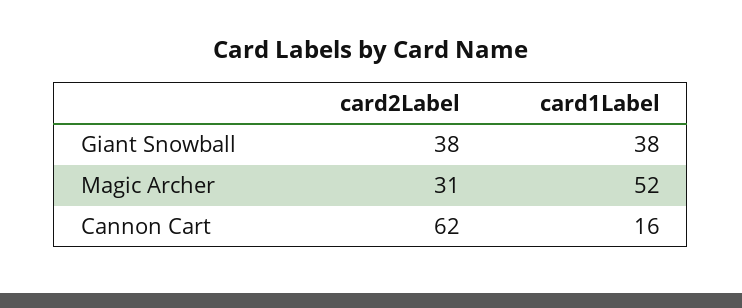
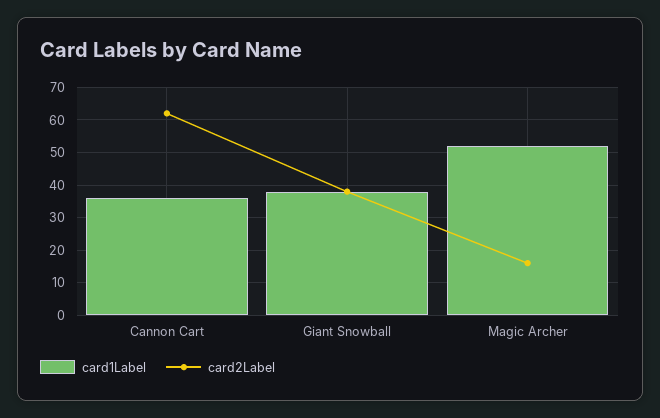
  {
    "card2Label": {
      "Giant Snowball": 38,
-     "Magic Archer": 31,
+     "Magic Archer": 15,
      "Cannon Cart": 62
    },
    "card1Label": {
      "Giant Snowball": 38,
      "Magic Archer": 52,
-     "Cannon Cart": 16
+     "Cannon Cart": 35
    }
  }

